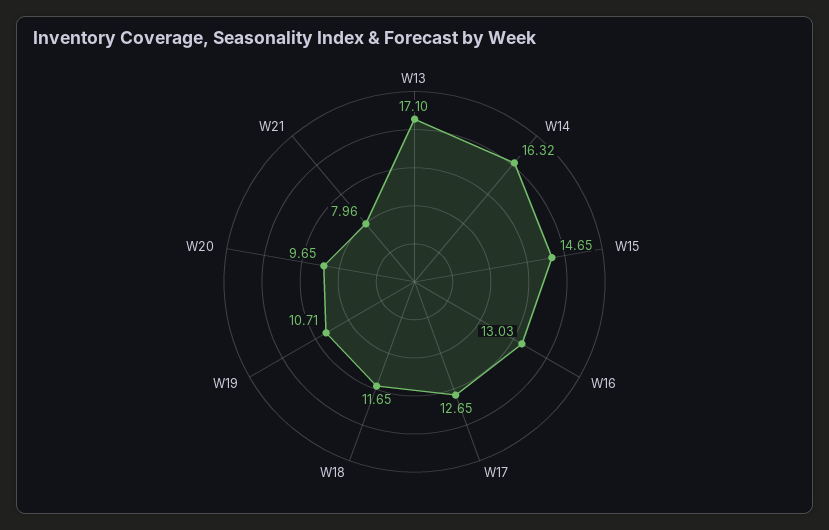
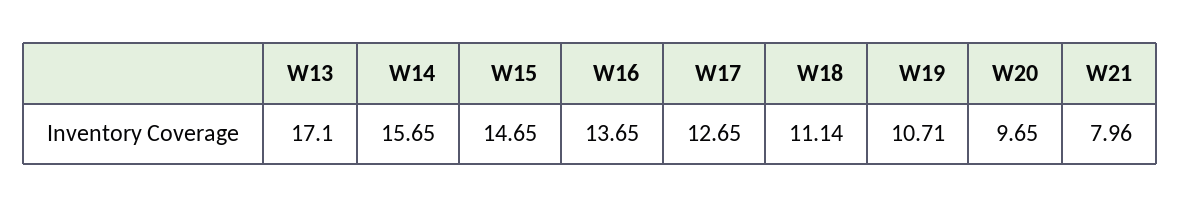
  {
    "W13": 17.1,
-   "W14": 16.32,
+   "W14": 15.65,
    "W15": 14.65,
-   "W16": 13.03,
+   "W16": 13.65,
    "W17": 12.65,
-   "W18": 11.65,
+   "W18": 11.14,
    "W19": 10.71,
    "W20": 9.65,
    "W21": 7.96
  }

